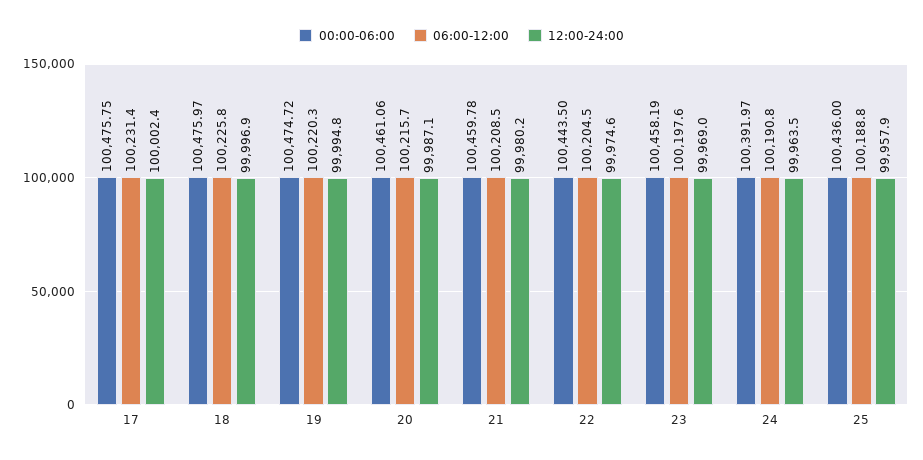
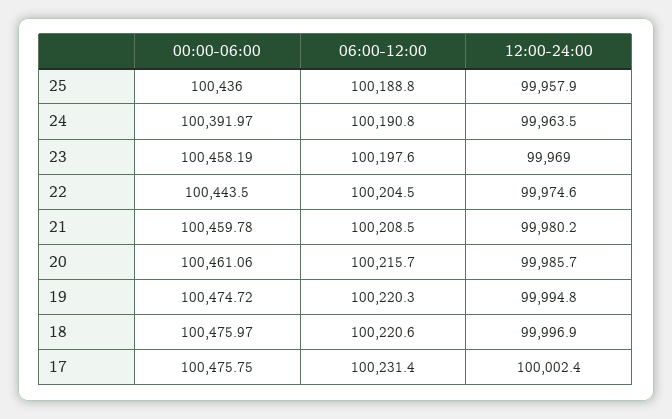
  {
    "00:00-06:00": {
      "17": 100475.75,
      "18": 100475.97,
      "19": 100474.72,
      "20": 100461.06,
      "21": 100459.78,
      "22": 100443.5,
      "23": 100458.19,
      "24": 100391.97,
      "25": 100436
    },
    "06:00-12:00": {
      "17": 100231.4,
-     "18": 100225.8,
+     "18": 100220.6,
      "19": 100220.3,
      "20": 100215.7,
      "21": 100208.5,
      "22": 100204.5,
      "23": 100197.6,
      "24": 100190.8,
      "25": 100188.8
    },
    "12:00-24:00": {
      "17": 100002.4,
      "18": 99996.9,
      "19": 99994.8,
-     "20": 99987.1,
+     "20": 99985.7,
      "21": 99980.2,
      "22": 99974.6,
      "23": 99969,
      "24": 99963.5,
      "25": 99957.9
    }
  }

